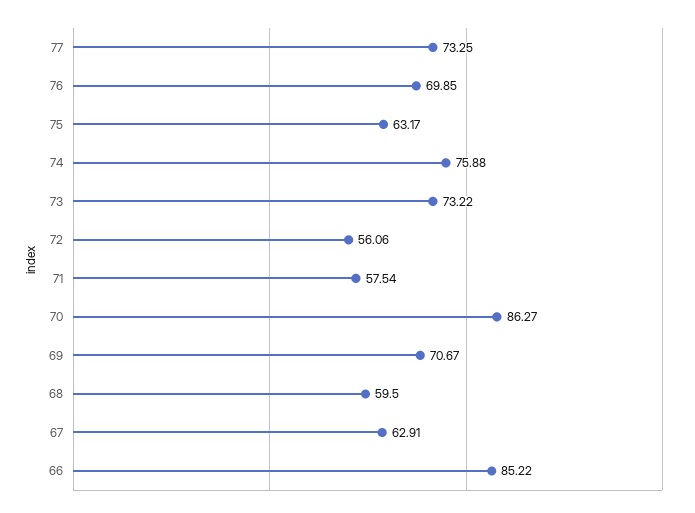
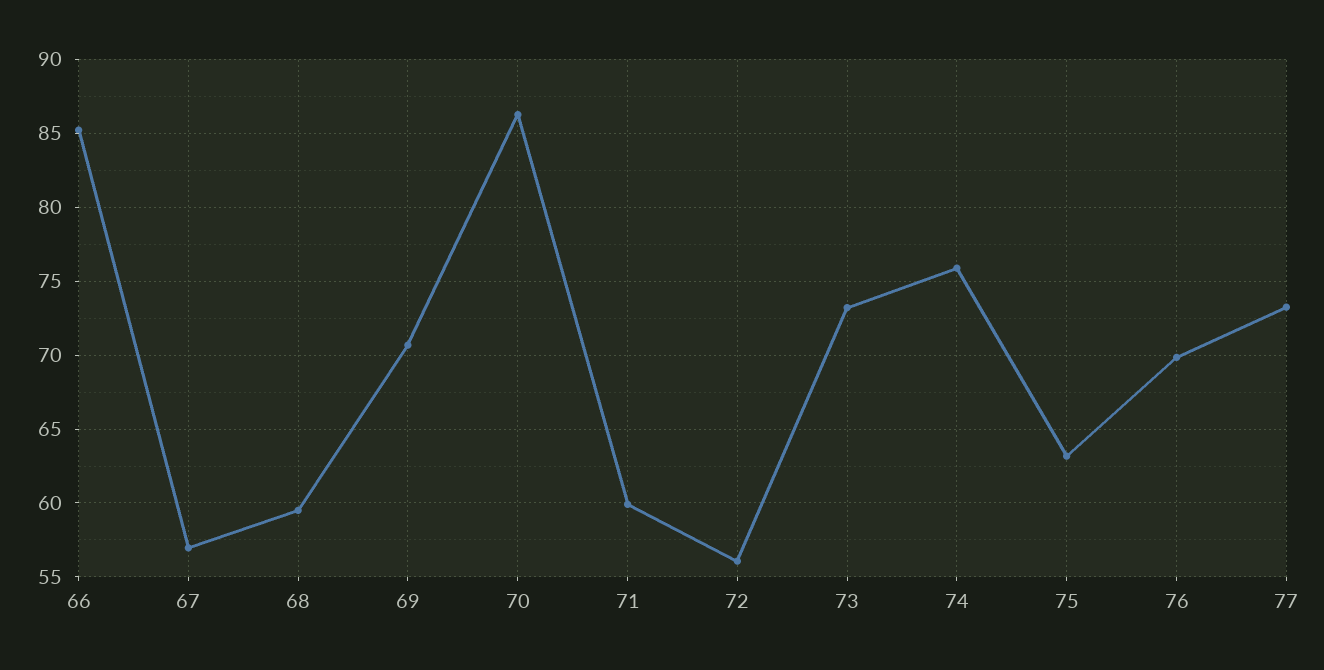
  {
    "77": 73.25,
    "76": 69.85,
    "75": 63.17,
    "74": 75.88,
    "73": 73.22,
    "72": 56.06,
-   "71": 57.54,
+   "71": 60,
    "70": 86.27,
    "69": 70.67,
    "68": 59.5,
-   "67": 62.91,
+   "67": 57,
    "66": 85.22
  }

